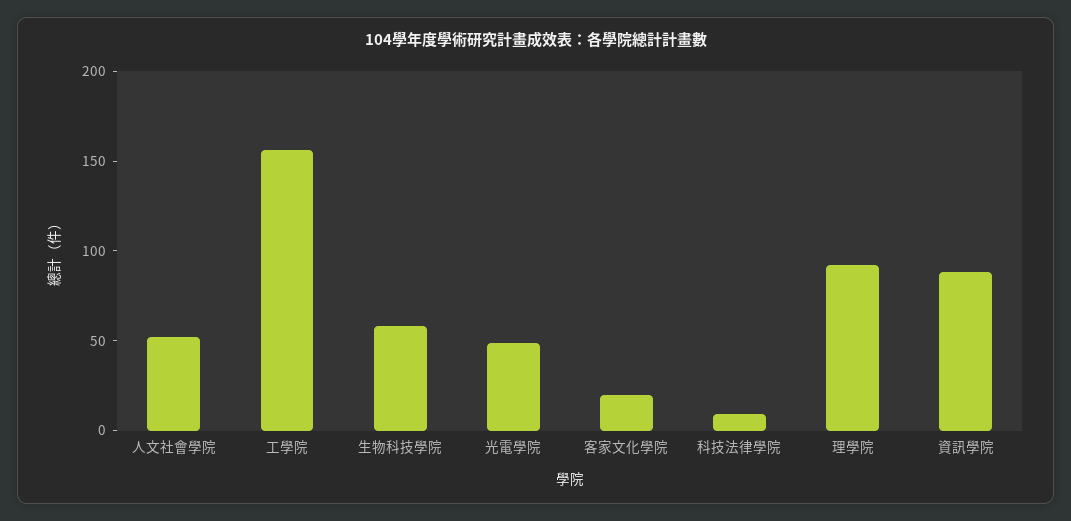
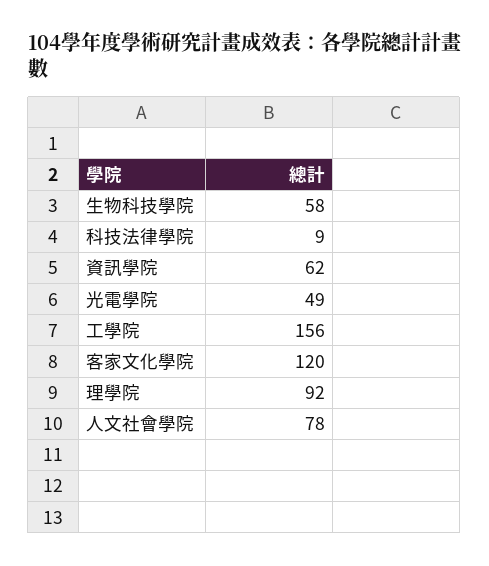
  {
-   "人文社會學院": 50,
+   "人文社會學院": 78,
    "工學院": 156,
    "生物科技學院": 58,
    "光電學院": 49,
-   "客家文化學院": 20,
+   "客家文化學院": 120,
    "科技法律學院": 9,
    "理學院": 92,
-   "資訊學院": 90
+   "資訊學院": 62
  }

